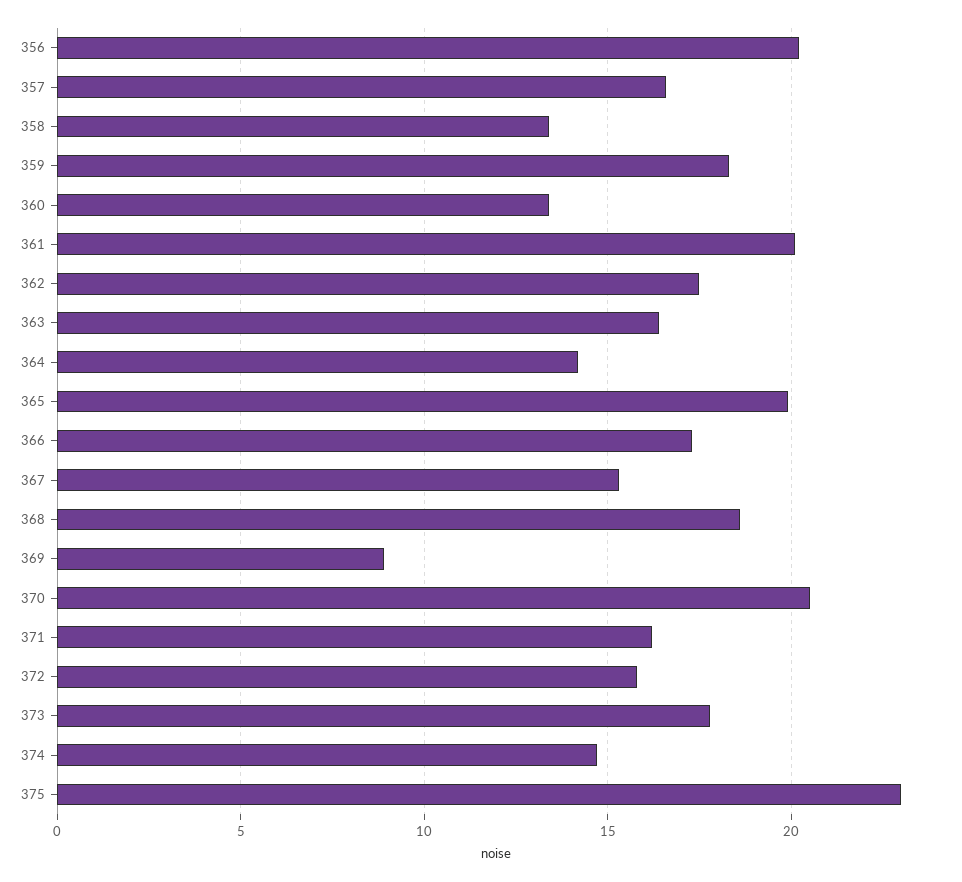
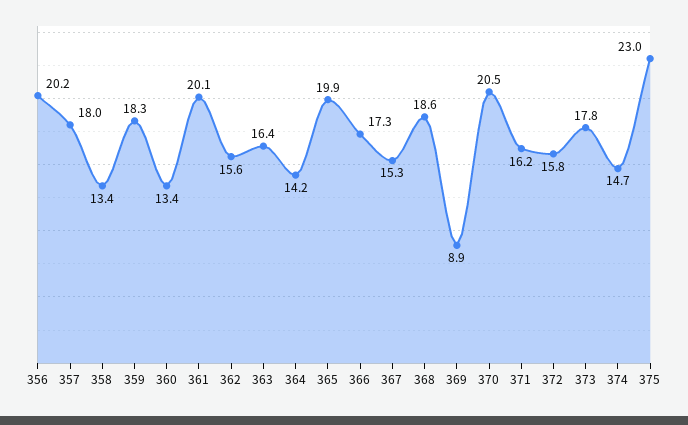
  {
    "356": 20.2,
-   "357": 16.5,
+   "357": 18,
    "358": 13.4,
    "359": 18.3,
    "360": 13.4,
    "361": 20.1,
-   "362": 17.5,
+   "362": 15.6,
    "363": 16.4,
    "364": 14.2,
    "365": 19.9,
    "366": 17.3,
    "367": 15.3,
    "368": 18.6,
    "369": 8.9,
    "370": 20.5,
    "371": 16.2,
    "372": 15.8,
    "373": 17.8,
    "374": 14.7,
    "375": 23
  }

